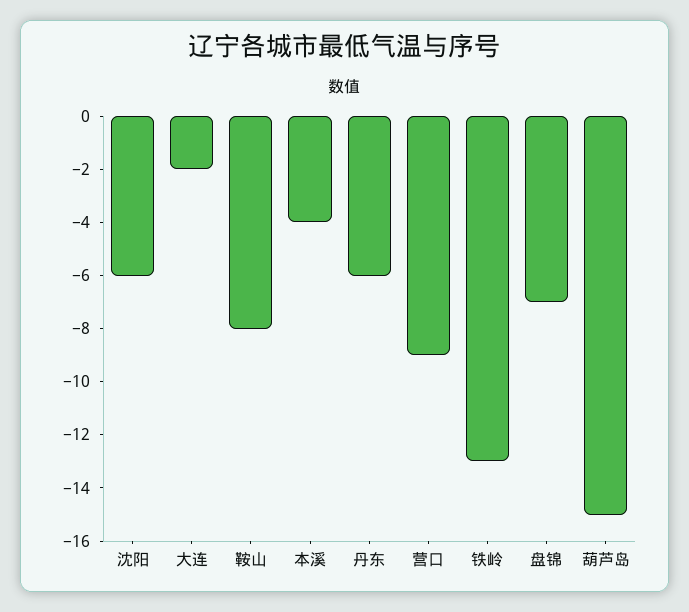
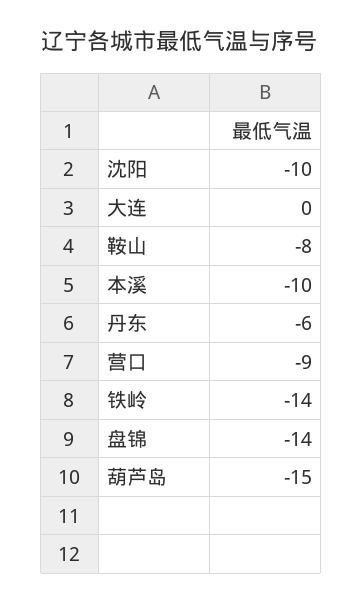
  {
-   "沈阳": -6,
+   "沈阳": -10,
-   "大连": -2,
+   "大连": 0,
    "鞍山": -8,
-   "本溪": -4,
+   "本溪": -10,
    "丹东": -6,
    "营口": -9,
-   "铁岭": -13,
+   "铁岭": -14,
-   "盘锦": -7,
+   "盘锦": -14,
    "葫芦岛": -15
  }

